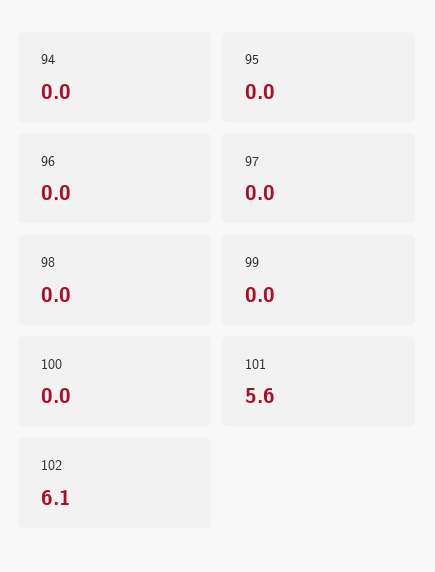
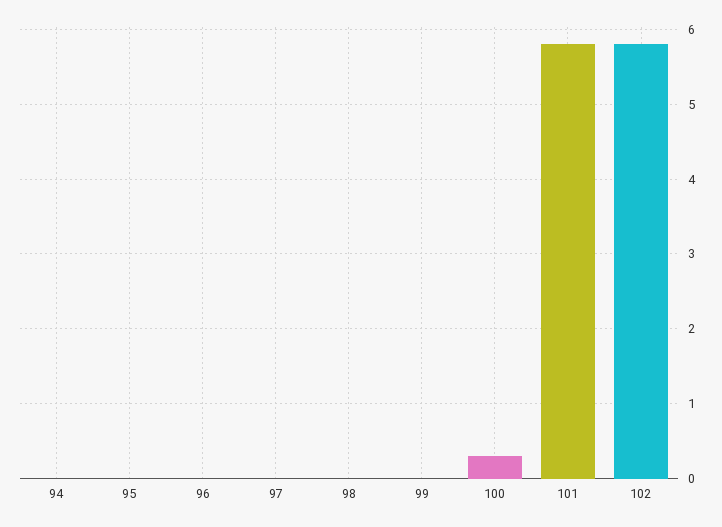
  {
    "94": 0,
    "95": 0,
    "96": 0,
    "97": 0,
    "98": 0,
    "99": 0,
-   "100": 0,
+   "100": 0.3,
-   "101": 5.6,
+   "101": 5.8,
-   "102": 6.1
+   "102": 5.8
  }

